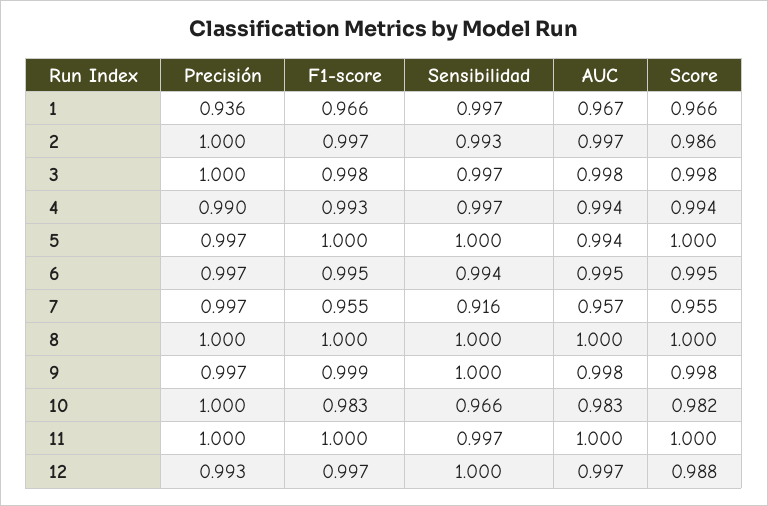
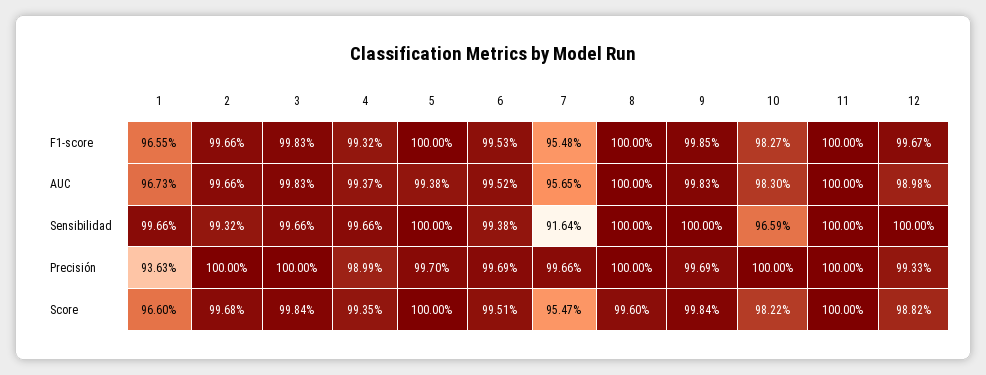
  {
    "Precisión": {
      "1": 0.9363,
      "2": 1,
      "3": 1,
      "4": 0.9899,
      "5": 0.997,
      "6": 0.9969,
      "7": 0.9966,
      "8": 1,
      "9": 0.9969,
      "10": 1,
      "11": 1,
      "12": 0.9933
    },
    "F1-score": {
      "1": 0.9655,
      "2": 0.9966,
      "3": 0.9983,
      "4": 0.9932,
      "5": 1,
      "6": 0.9953,
      "7": 0.9548,
      "8": 1,
      "9": 0.9985,
      "10": 0.9827,
      "11": 1,
      "12": 0.9967
    },
    "Sensibilidad": {
      "1": 0.9966,
      "2": 0.9932,
      "3": 0.9966,
      "4": 0.9966,
      "5": 1,
      "6": 0.9938,
      "7": 0.9164,
      "8": 1,
      "9": 1,
      "10": 0.9659,
-     "11": 0.997,
+     "11": 1,
      "12": 1
    },
    "AUC": {
      "1": 0.9673,
      "2": 0.9966,
      "3": 0.9983,
      "4": 0.9937,
      "5": 0.9938,
      "6": 0.9952,
      "7": 0.9565,
      "8": 1,
      "9": 0.9983,
      "10": 0.983,
      "11": 1,
-     "12": 0.997
+     "12": 0.9898
    },
    "Score": {
      "1": 0.966,
-     "2": 0.986,
+     "2": 0.9968,
      "3": 0.9984,
      "4": 0.9935,
      "5": 1,
      "6": 0.9951,
      "7": 0.9547,
-     "8": 1,
+     "8": 0.996,
      "9": 0.9984,
      "10": 0.9822,
      "11": 1,
      "12": 0.9882
    }
  }

